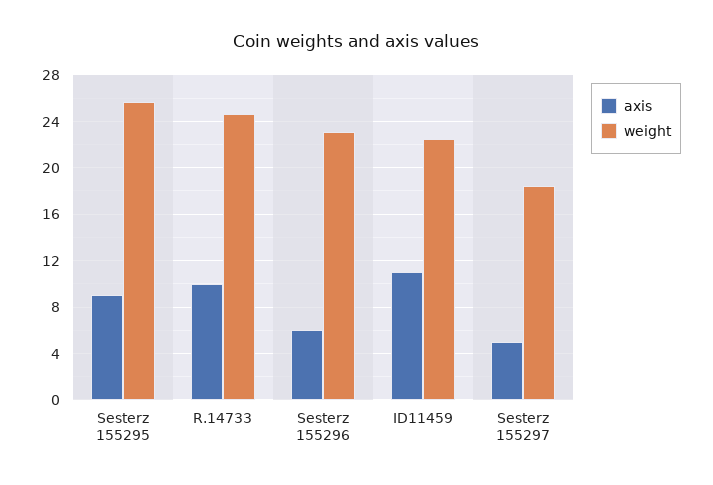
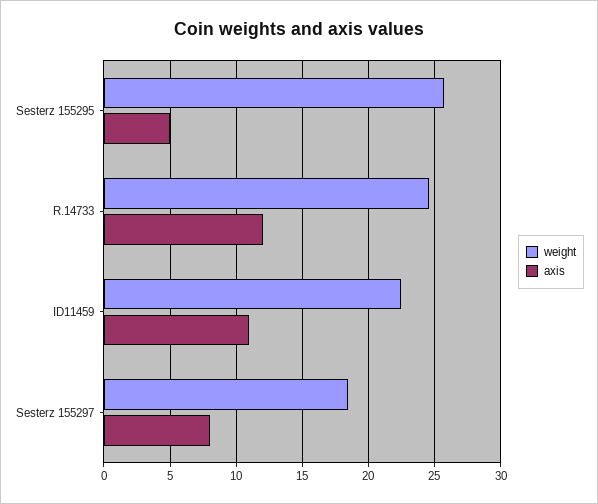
  {
    "axis": {
-     "Sesterz 155295": 9,
+     "Sesterz 155295": 5,
-     "R.14733": 10,
+     "R.14733": 12,
-     "Sesterz 155296": 6,
      "ID11459": 11,
-     "Sesterz 155297": 5
+     "Sesterz 155297": 8
    },
    "weight": {
      "Sesterz 155295": 25.5,
      "R.14733": 24.5,
-     "Sesterz 155296": 23,
      "ID11459": 22.5,
      "Sesterz 155297": 18.5
    }
  }

